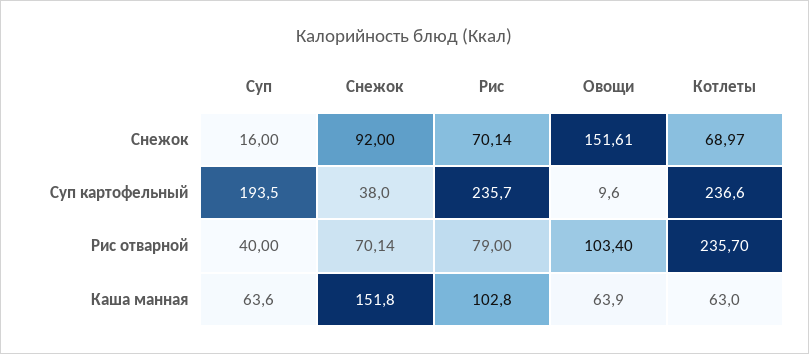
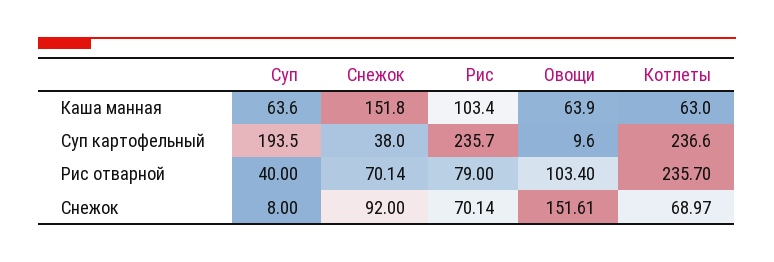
  {
    "Суп": {
-     "Снежок": 16,
+     "Снежок": 8,
      "Суп картофельный": 193.5,
      "Рис отварной": 40,
      "Каша манная": 63.6
    },
    "Снежок": {
      "Снежок": 92,
      "Суп картофельный": 38,
      "Рис отварной": 70.14,
      "Каша манная": 151.8
    },
    "Рис": {
      "Снежок": 70.14,
      "Суп картофельный": 235.7,
      "Рис отварной": 79,
-     "Каша манная": 102.8
+     "Каша манная": 103.4
    },
    "Овощи": {
      "Снежок": 151.61,
      "Суп картофельный": 9.6,
      "Рис отварной": 103.4,
      "Каша манная": 63.9
    },
    "Котлеты": {
      "Снежок": 68.97,
      "Суп картофельный": 236.6,
      "Рис отварной": 235.7,
      "Каша манная": 63
    }
  }

